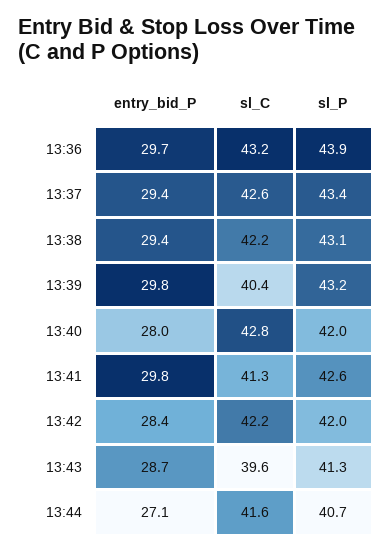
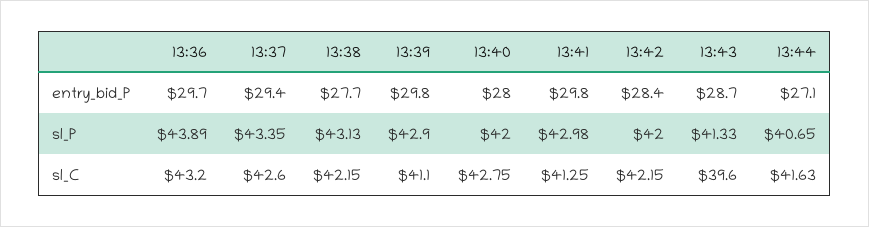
  {
    "entry_bid_P": {
      "13:36": 29.7,
      "13:37": 29.4,
-     "13:38": 29.4,
+     "13:38": 27.7,
      "13:39": 29.8,
      "13:40": 28,
      "13:41": 29.8,
      "13:42": 28.4,
      "13:43": 28.7,
      "13:44": 27.1
    },
    "sl_C": {
      "13:36": 43.2,
      "13:37": 42.6,
      "13:38": 42.15,
-     "13:39": 40.4,
+     "13:39": 41.1,
      "13:40": 42.75,
      "13:41": 41.25,
      "13:42": 42.15,
      "13:43": 39.6,
      "13:44": 41.63
    },
    "sl_P": {
      "13:36": 43.89,
      "13:37": 43.35,
      "13:38": 43.13,
-     "13:39": 43.2,
+     "13:39": 42.9,
      "13:40": 42,
-     "13:41": 42.6,
+     "13:41": 42.98,
      "13:42": 42,
      "13:43": 41.33,
      "13:44": 40.65
    }
  }

